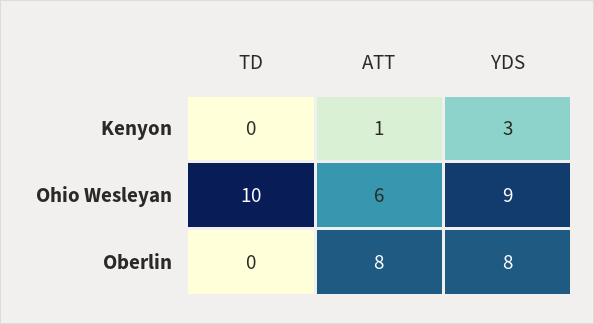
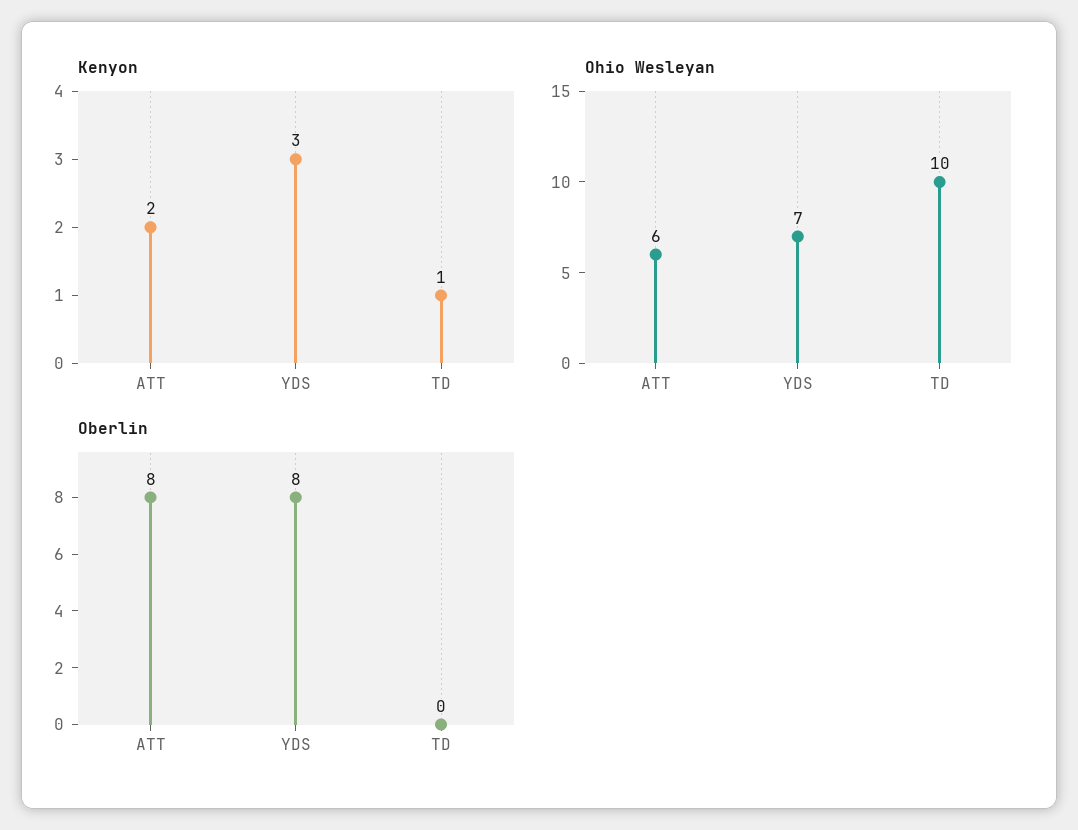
  {
    "Kenyon": {
-     "TD": 0,
+     "TD": 1,
-     "ATT": 1,
+     "ATT": 2,
      "YDS": 3
    },
    "Ohio Wesleyan": {
      "TD": 10,
      "ATT": 6,
-     "YDS": 9
+     "YDS": 7
    },
    "Oberlin": {
      "TD": 0,
      "ATT": 8,
      "YDS": 8
    }
  }

